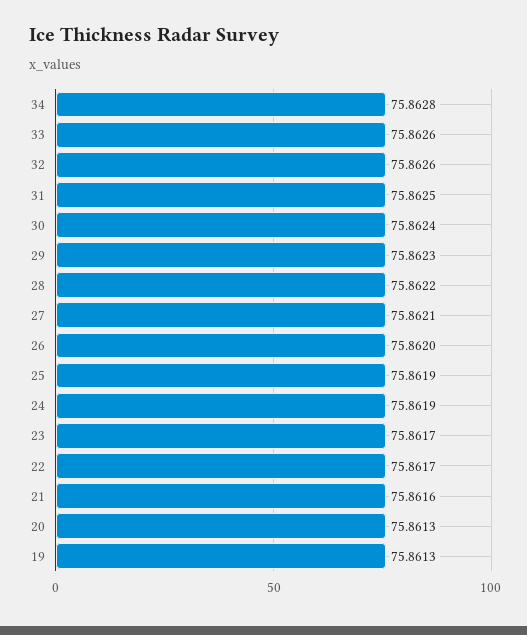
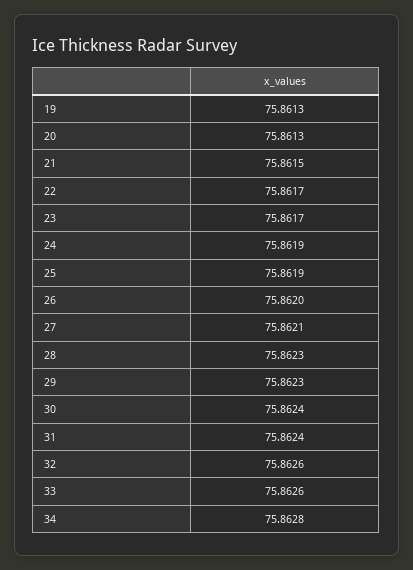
  {
    "34": 75.8628,
    "33": 75.8626,
    "32": 75.8626,
-   "31": 75.8625,
+   "31": 75.8624,
    "30": 75.8624,
    "29": 75.8623,
-   "28": 75.8622,
+   "28": 75.8623,
    "27": 75.8621,
    "26": 75.862,
    "25": 75.8619,
    "24": 75.8619,
    "23": 75.8617,
    "22": 75.8617,
-   "21": 75.8616,
+   "21": 75.8615,
    "20": 75.8613,
    "19": 75.8613
  }

